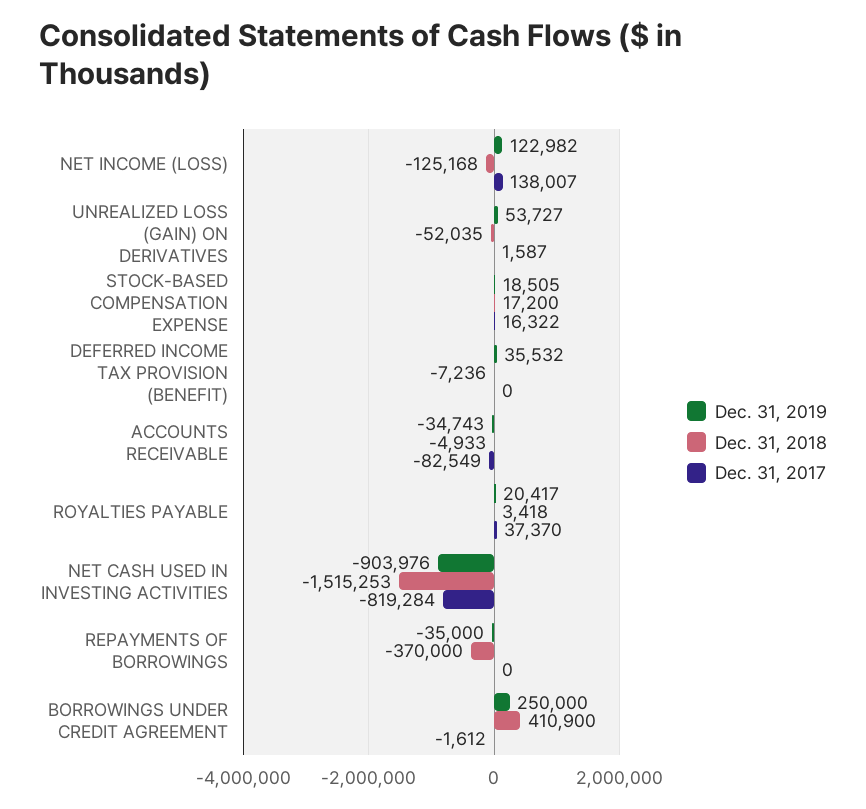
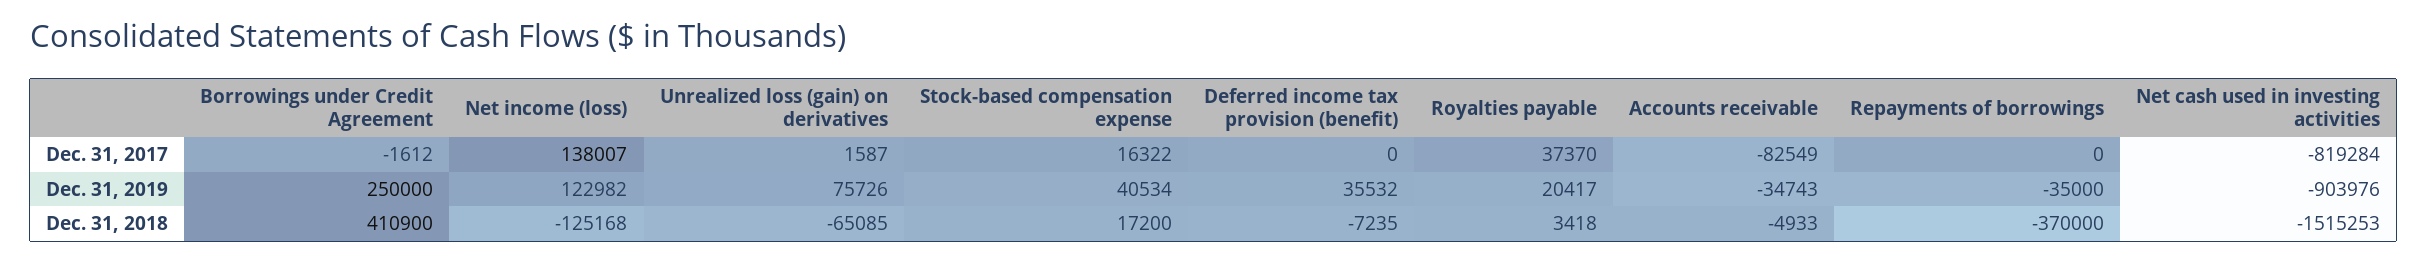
  {
    "Dec. 31, 2019": {
      "NET INCOME (LOSS)": 122982,
-     "UNREALIZED LOSS (GAIN) ON DERIVATIVES": 53727,
+     "UNREALIZED LOSS (GAIN) ON DERIVATIVES": 75726,
-     "STOCK-BASED COMPENSATION EXPENSE": 18505,
+     "STOCK-BASED COMPENSATION EXPENSE": 40534,
      "DEFERRED INCOME TAX PROVISION (BENEFIT)": 35532,
      "ACCOUNTS RECEIVABLE": -34743,
      "ROYALTIES PAYABLE": 20417,
      "NET CASH USED IN INVESTING ACTIVITIES": -903976,
      "REPAYMENTS OF BORROWINGS": -35000,
      "BORROWINGS UNDER CREDIT AGREEMENT": 250000
    },
    "Dec. 31, 2018": {
      "NET INCOME (LOSS)": -125168,
-     "UNREALIZED LOSS (GAIN) ON DERIVATIVES": -52035,
+     "UNREALIZED LOSS (GAIN) ON DERIVATIVES": -65085,
      "STOCK-BASED COMPENSATION EXPENSE": 17200,
-     "DEFERRED INCOME TAX PROVISION (BENEFIT)": -7236,
+     "DEFERRED INCOME TAX PROVISION (BENEFIT)": -7235,
      "ACCOUNTS RECEIVABLE": -4933,
      "ROYALTIES PAYABLE": 3418,
      "NET CASH USED IN INVESTING ACTIVITIES": -1515253,
      "REPAYMENTS OF BORROWINGS": -370000,
      "BORROWINGS UNDER CREDIT AGREEMENT": 410900
    },
    "Dec. 31, 2017": {
      "NET INCOME (LOSS)": 138007,
      "UNREALIZED LOSS (GAIN) ON DERIVATIVES": 1587,
      "STOCK-BASED COMPENSATION EXPENSE": 16322,
      "DEFERRED INCOME TAX PROVISION (BENEFIT)": 0,
      "ACCOUNTS RECEIVABLE": -82549,
      "ROYALTIES PAYABLE": 37370,
      "NET CASH USED IN INVESTING ACTIVITIES": -819284,
      "REPAYMENTS OF BORROWINGS": 0,
      "BORROWINGS UNDER CREDIT AGREEMENT": -1612
    }
  }

